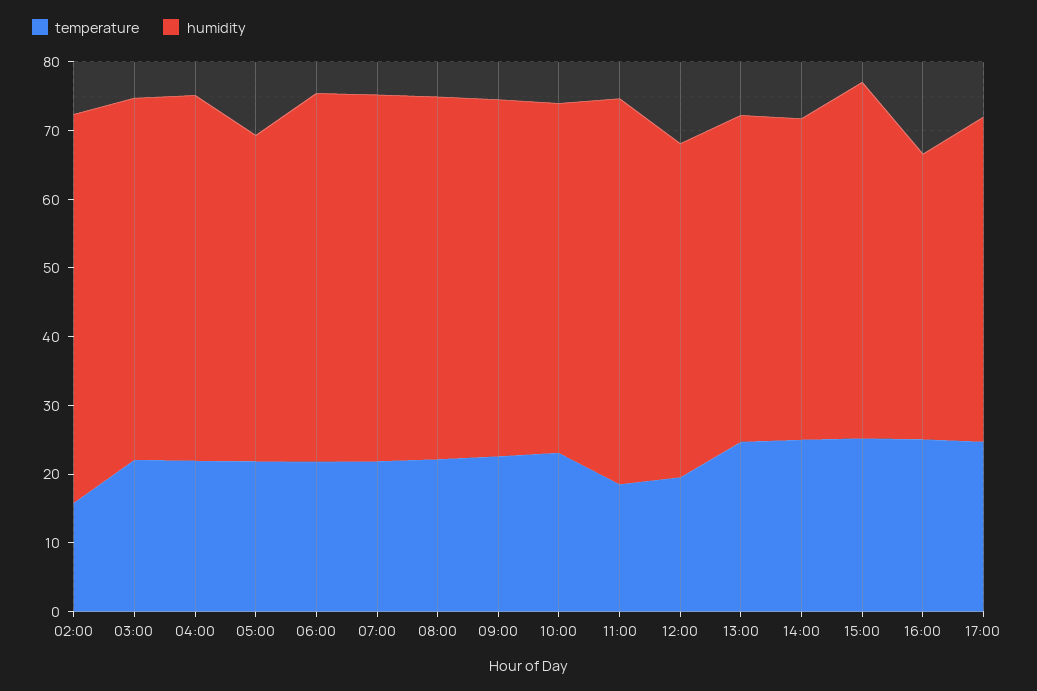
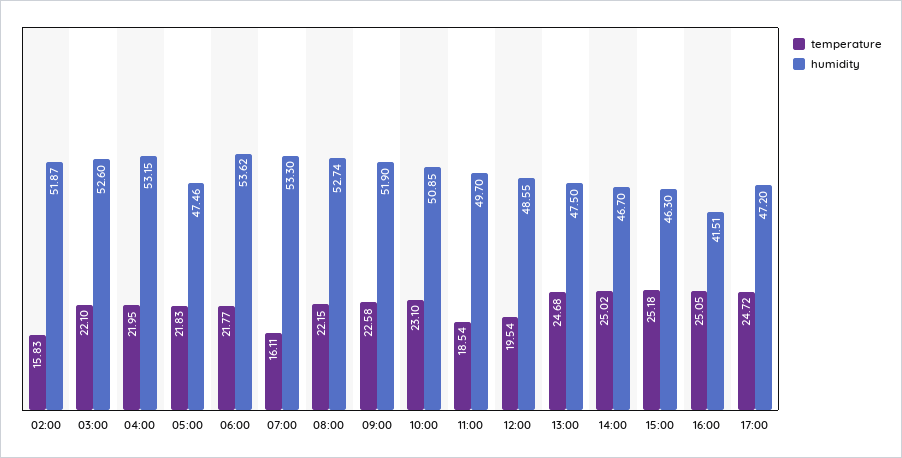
  {
    "temperature": {
      "02:00": 15.83,
      "03:00": 22.1,
      "04:00": 21.95,
      "05:00": 21.83,
      "06:00": 21.77,
-     "07:00": 22,
+     "07:00": 16.11,
      "08:00": 22.15,
      "09:00": 22.58,
      "10:00": 23.1,
      "11:00": 18.54,
      "12:00": 19.54,
      "13:00": 24.68,
      "14:00": 25.02,
      "15:00": 25.18,
      "16:00": 25.05,
      "17:00": 24.72
    },
    "humidity": {
-     "02:00": 56,
+     "02:00": 51.87,
      "03:00": 52.6,
      "04:00": 53.15,
      "05:00": 47.46,
      "06:00": 53.62,
      "07:00": 53.3,
      "08:00": 52.74,
      "09:00": 51.9,
      "10:00": 50.85,
-     "11:00": 56,
+     "11:00": 49.7,
      "12:00": 48.55,
      "13:00": 47.5,
      "14:00": 46.7,
-     "15:00": 52,
+     "15:00": 46.3,
      "16:00": 41.51,
      "17:00": 47.2
    }
  }

